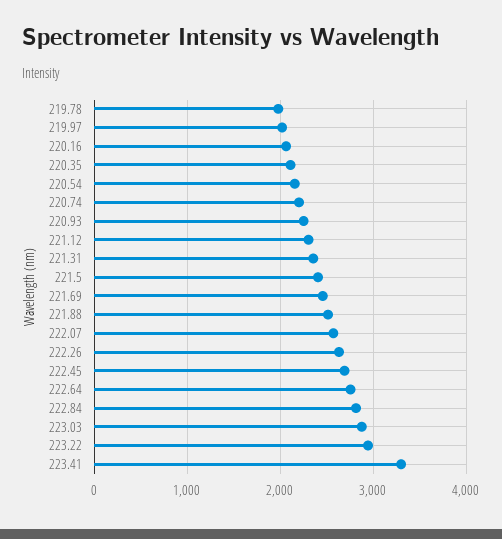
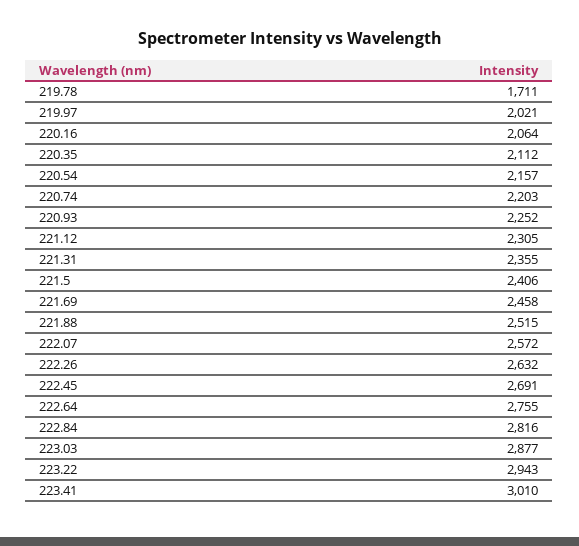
  {
-   "219.78": 2000,
+   "219.78": 1711,
    "219.97": 2021,
    "220.16": 2064,
    "220.35": 2112,
    "220.54": 2157,
    "220.74": 2203,
    "220.93": 2252,
    "221.12": 2305,
    "221.31": 2355,
    "221.5": 2406,
    "221.69": 2458,
    "221.88": 2515,
    "222.07": 2572,
    "222.26": 2632,
    "222.45": 2691,
    "222.64": 2755,
    "222.84": 2816,
    "223.03": 2877,
    "223.22": 2943,
-   "223.41": 3300
+   "223.41": 3010
  }

